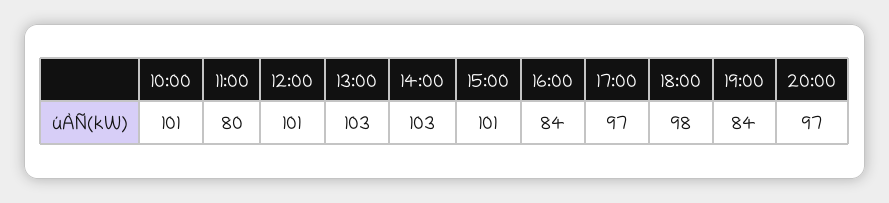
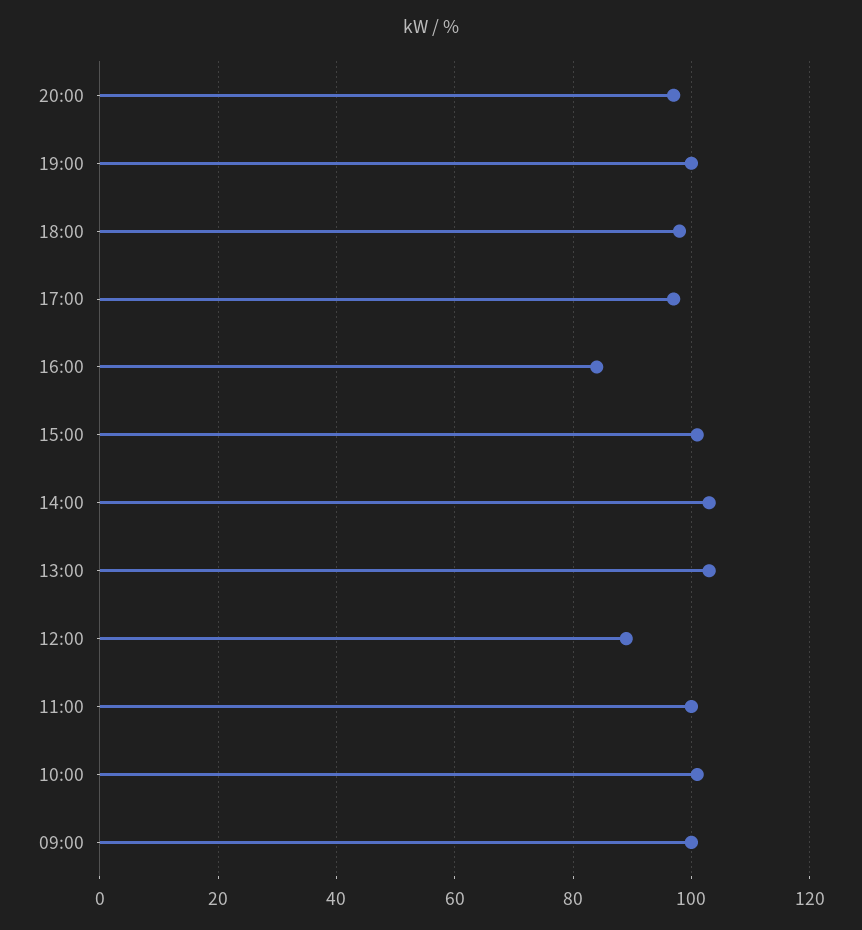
  {
    "10:00": 101,
-   "11:00": 80,
+   "11:00": 100,
-   "12:00": 101,
+   "12:00": 90,
    "13:00": 103,
    "14:00": 103,
    "15:00": 101,
    "16:00": 84,
    "17:00": 97,
    "18:00": 98,
-   "19:00": 84,
+   "19:00": 100,
-   "20:00": 97
+   "20:00": 97,
+   "09:00": 100
  }

